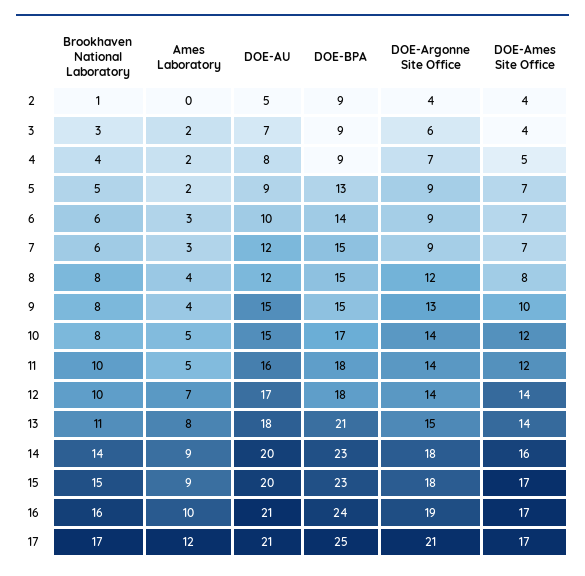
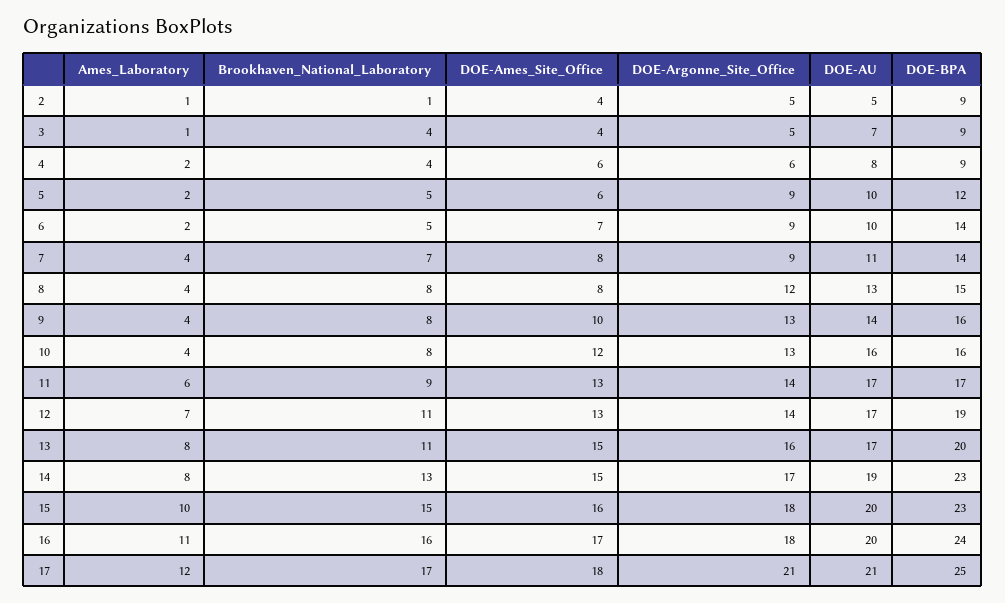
  {
    "Brookhaven National Laboratory": {
      "2": 1,
-     "3": 3,
+     "3": 4,
      "4": 4,
      "5": 5,
-     "6": 6,
+     "6": 5,
-     "7": 6,
+     "7": 7,
      "8": 8,
      "9": 8,
      "10": 8,
-     "11": 10,
+     "11": 9,
-     "12": 10,
+     "12": 11,
      "13": 11,
-     "14": 14,
+     "14": 13,
      "15": 15,
      "16": 16,
      "17": 17
    },
    "Ames Laboratory": {
-     "2": 0,
+     "2": 1,
-     "3": 2,
+     "3": 1,
      "4": 2,
      "5": 2,
-     "6": 3,
+     "6": 2,
-     "7": 3,
+     "7": 4,
      "8": 4,
      "9": 4,
-     "10": 5,
+     "10": 4,
-     "11": 5,
+     "11": 6,
      "12": 7,
      "13": 8,
-     "14": 9,
+     "14": 8,
-     "15": 9,
+     "15": 10,
-     "16": 10,
+     "16": 11,
      "17": 12
    },
    "DOE-AU": {
      "2": 5,
      "3": 7,
      "4": 8,
-     "5": 9,
+     "5": 10,
      "6": 10,
-     "7": 12,
+     "7": 11,
-     "8": 12,
+     "8": 13,
-     "9": 15,
+     "9": 14,
-     "10": 15,
+     "10": 16,
-     "11": 16,
+     "11": 17,
      "12": 17,
-     "13": 18,
+     "13": 17,
-     "14": 20,
+     "14": 19,
      "15": 20,
-     "16": 21,
+     "16": 20,
      "17": 21
    },
    "DOE-BPA": {
      "2": 9,
      "3": 9,
      "4": 9,
-     "5": 13,
+     "5": 12,
      "6": 14,
-     "7": 15,
+     "7": 14,
      "8": 15,
-     "9": 15,
+     "9": 16,
-     "10": 17,
+     "10": 16,
-     "11": 18,
+     "11": 17,
-     "12": 18,
+     "12": 19,
-     "13": 21,
+     "13": 20,
      "14": 23,
      "15": 23,
      "16": 24,
      "17": 25
    },
    "DOE-Argonne Site Office": {
-     "2": 4,
+     "2": 5,
-     "3": 6,
+     "3": 5,
-     "4": 7,
+     "4": 6,
      "5": 9,
      "6": 9,
      "7": 9,
      "8": 12,
      "9": 13,
-     "10": 14,
+     "10": 13,
      "11": 14,
      "12": 14,
-     "13": 15,
+     "13": 16,
-     "14": 18,
+     "14": 17,
      "15": 18,
-     "16": 19,
+     "16": 18,
      "17": 21
    },
    "DOE-Ames Site Office": {
      "2": 4,
      "3": 4,
-     "4": 5,
+     "4": 6,
-     "5": 7,
+     "5": 6,
      "6": 7,
-     "7": 7,
+     "7": 8,
      "8": 8,
      "9": 10,
      "10": 12,
-     "11": 12,
+     "11": 13,
-     "12": 14,
+     "12": 13,
-     "13": 14,
+     "13": 15,
-     "14": 16,
+     "14": 15,
-     "15": 17,
+     "15": 16,
      "16": 17,
-     "17": 17
+     "17": 18
    }
  }

